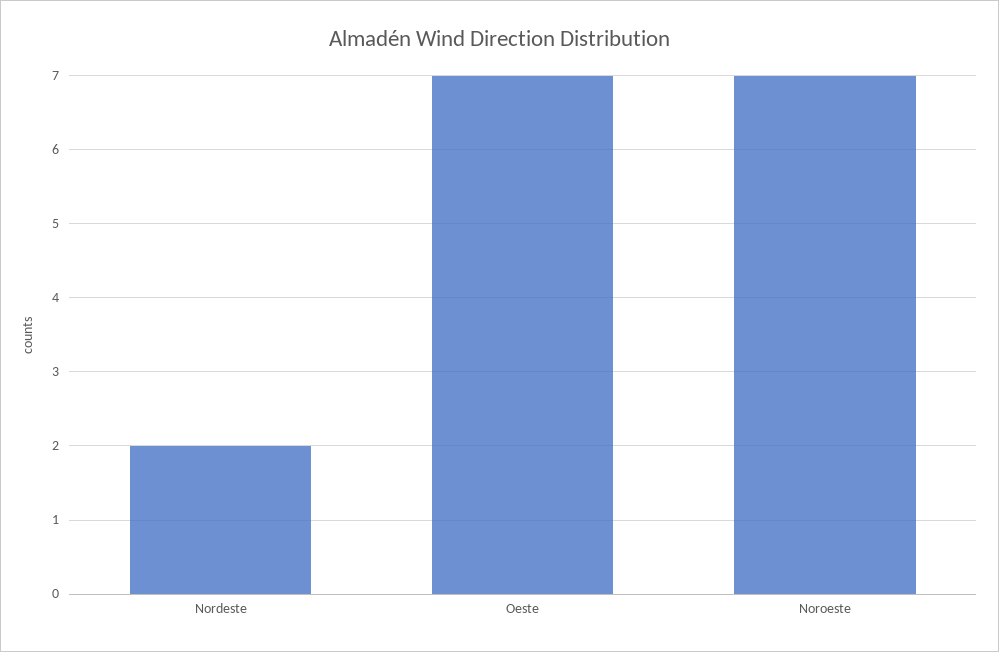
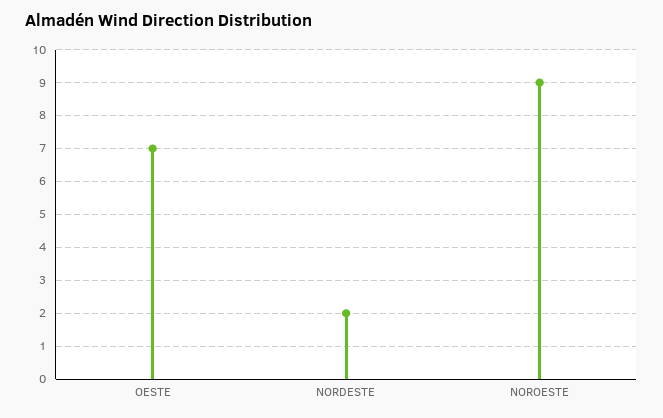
  {
    "Nordeste": 2,
    "Oeste": 7,
-   "Noroeste": 7
+   "Noroeste": 9
  }

